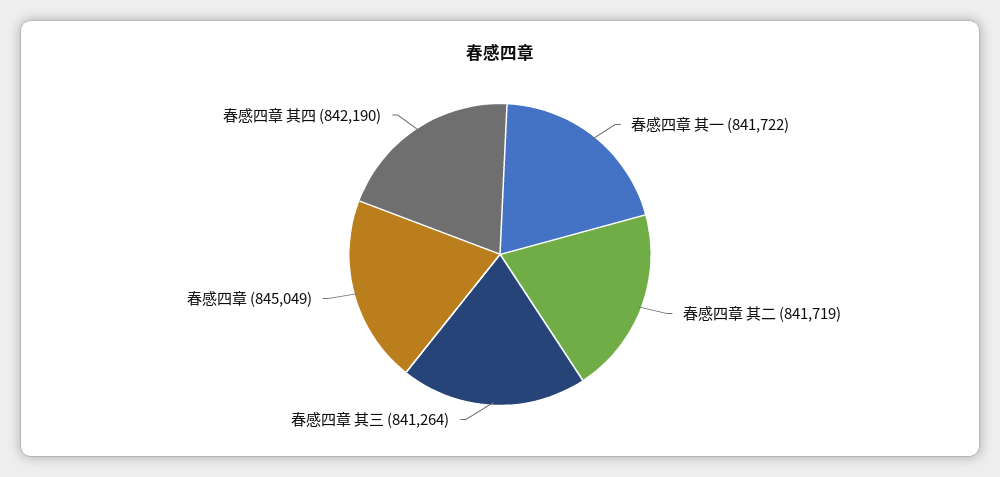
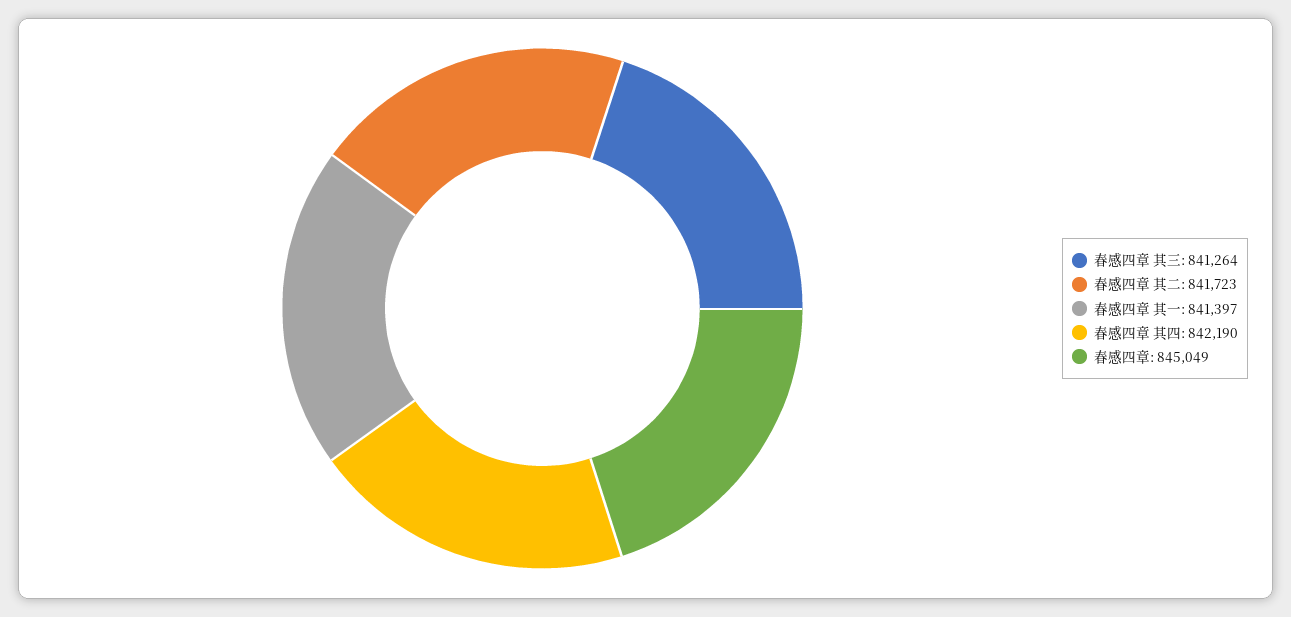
  {
-   "春感四章 其一": 841722,
+   "春感四章 其一": 841397,
-   "春感四章 其二": 841719,
+   "春感四章 其二": 841723,
    "春感四章 其三": 841264,
    "春感四章": 845049,
    "春感四章 其四": 842190
  }

